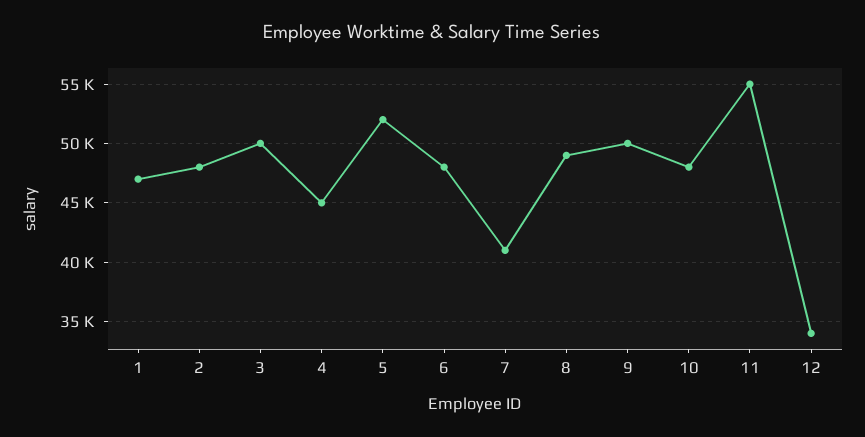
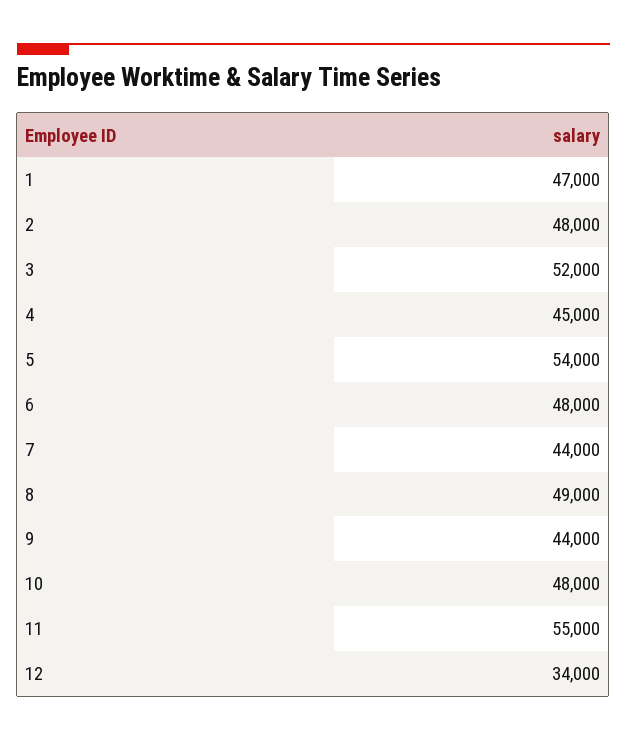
  {
    "1": 47000,
    "2": 48000,
-   "3": 50000,
+   "3": 52000,
    "4": 45000,
-   "5": 52000,
+   "5": 54000,
    "6": 48000,
-   "7": 41000,
+   "7": 44000,
    "8": 49000,
-   "9": 50000,
+   "9": 44000,
    "10": 48000,
    "11": 55000,
    "12": 34000
  }

